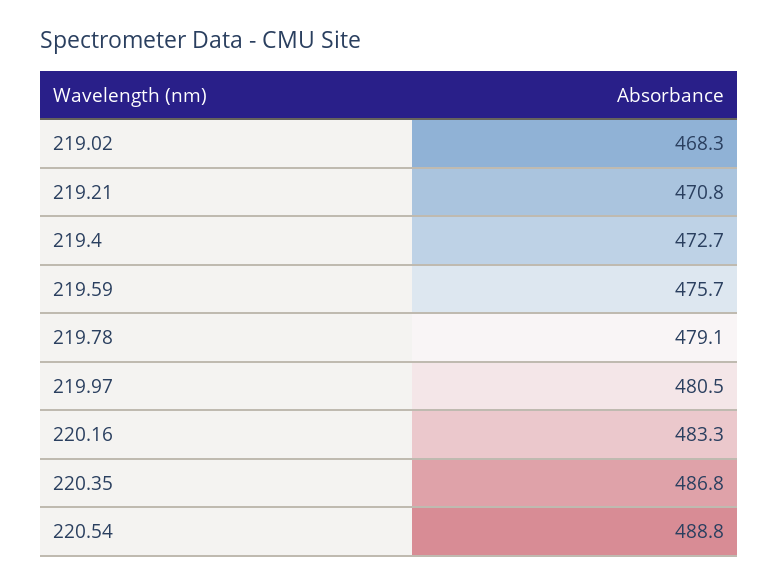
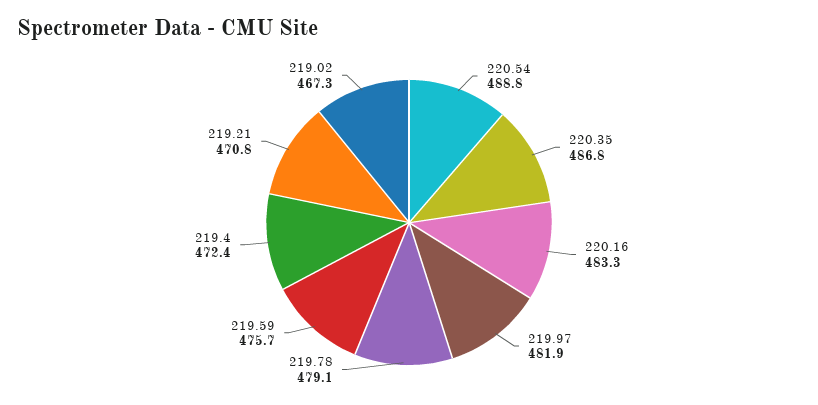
  {
-   "219.02": 468.3,
+   "219.02": 467.3,
    "219.21": 470.8,
-   "219.4": 472.7,
+   "219.4": 472.4,
    "219.59": 475.7,
    "219.78": 479.1,
-   "219.97": 480.5,
+   "219.97": 481.9,
    "220.16": 483.3,
    "220.35": 486.8,
    "220.54": 488.8
  }

